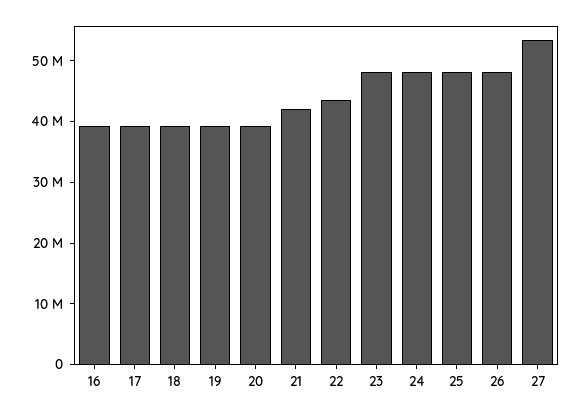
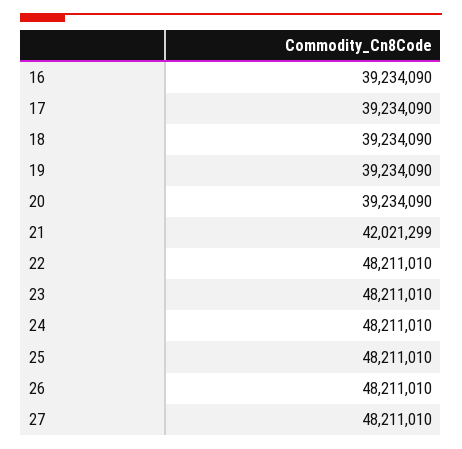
  {
    "16": 39234090,
    "17": 39234090,
    "18": 39234090,
    "19": 39234090,
    "20": 39234090,
    "21": 42021299,
-   "22": 44000000,
+   "22": 48211010,
    "23": 48211010,
    "24": 48211010,
    "25": 48211010,
    "26": 48211010,
-   "27": 54000000
+   "27": 48211010
  }

